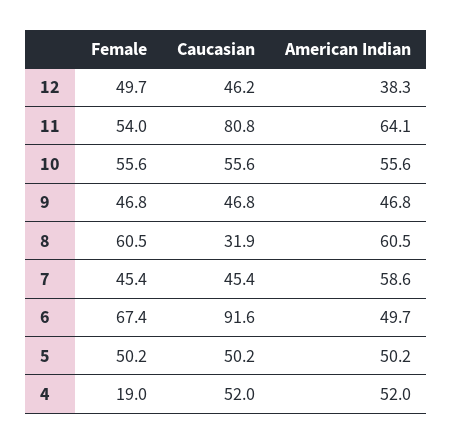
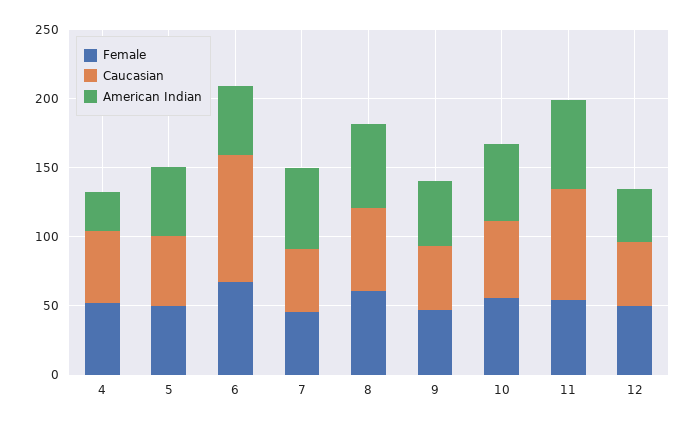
  {
    "Female": {
      "12": 49.7,
      "11": 54,
      "10": 55.6,
      "9": 46.8,
      "8": 60.5,
      "7": 45.4,
      "6": 67.4,
      "5": 50.2,
-     "4": 19
+     "4": 50
    },
    "Caucasian": {
      "12": 46.2,
      "11": 80.8,
      "10": 55.6,
      "9": 46.8,
-     "8": 31.9,
+     "8": 60,
      "7": 45.4,
      "6": 91.6,
      "5": 50.2,
      "4": 52
    },
    "American Indian": {
      "12": 38.3,
      "11": 64.1,
      "10": 55.6,
      "9": 46.8,
      "8": 60.5,
      "7": 58.6,
      "6": 49.7,
      "5": 50.2,
-     "4": 52
+     "4": 30
    }
  }

